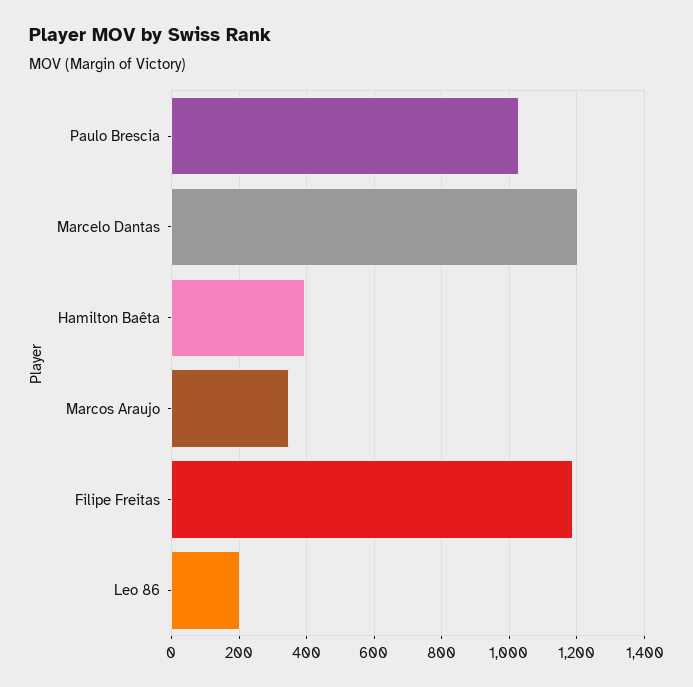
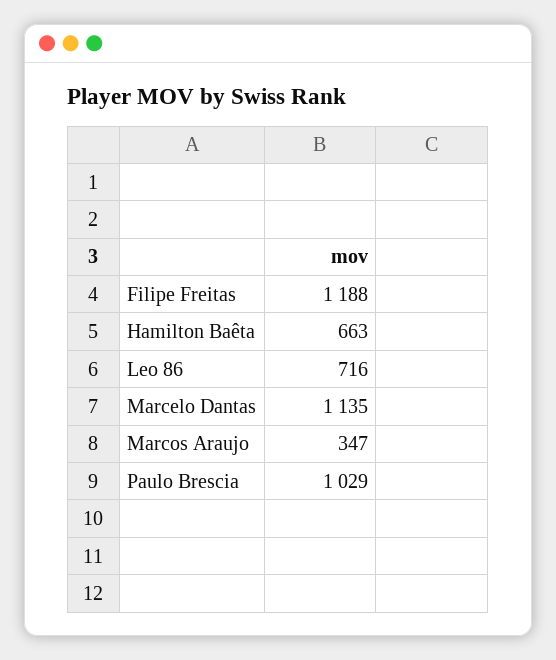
  {
    "Paulo Brescia": 1029,
-   "Marcelo Dantas": 1200,
+   "Marcelo Dantas": 1135,
-   "Hamilton Baêta": 400,
+   "Hamilton Baêta": 663,
    "Marcos Araujo": 347,
    "Filipe Freitas": 1188,
-   "Leo 86": 200
+   "Leo 86": 716
  }

